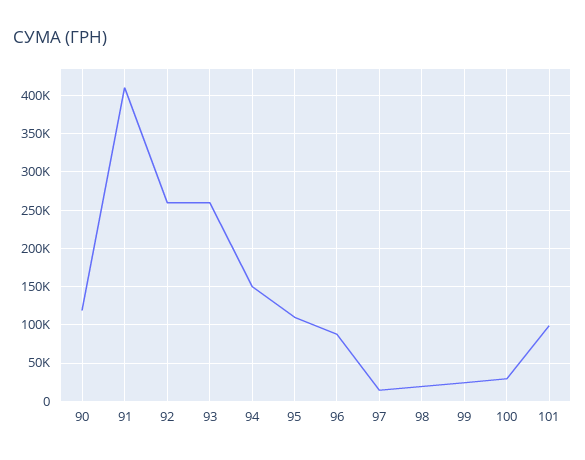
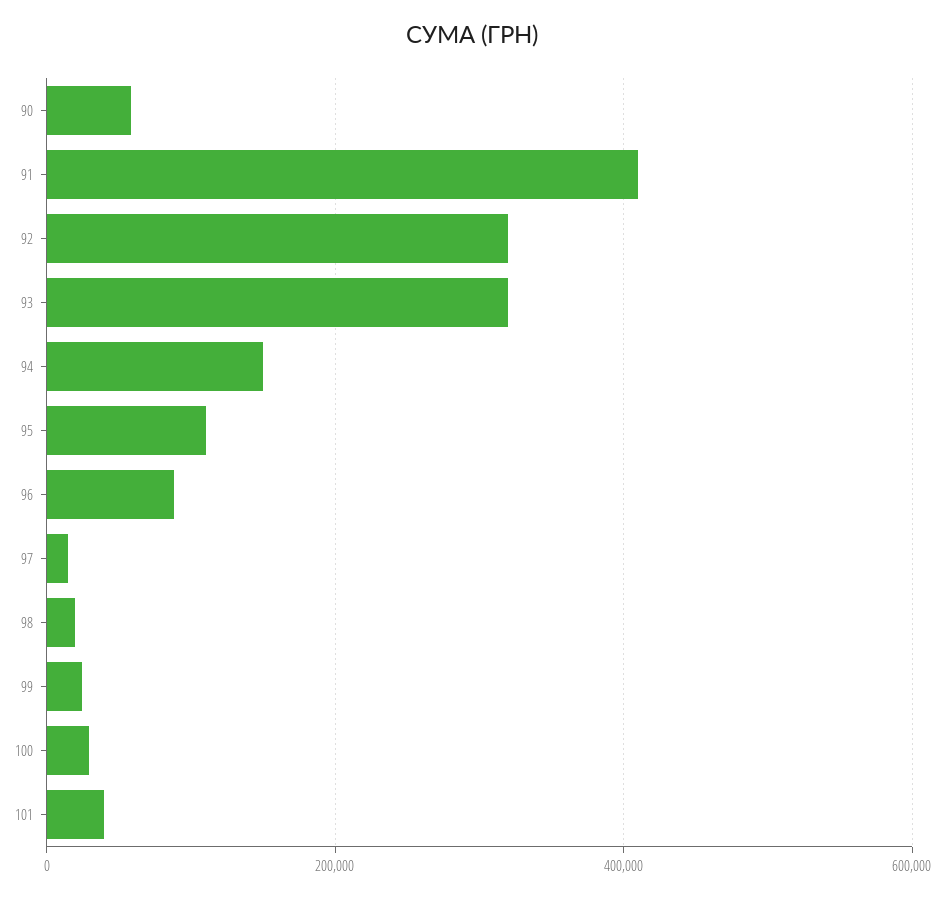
  {
-   "90": 120000,
+   "90": 60000,
    "91": 410000,
-   "92": 260000,
+   "92": 320000,
-   "93": 260000,
+   "93": 320000,
    "94": 150000,
    "95": 110000,
    "96": 90000,
    "97": 10000,
    "98": 20000,
    "99": 20000,
    "100": 30000,
-   "101": 100000
+   "101": 40000
  }

